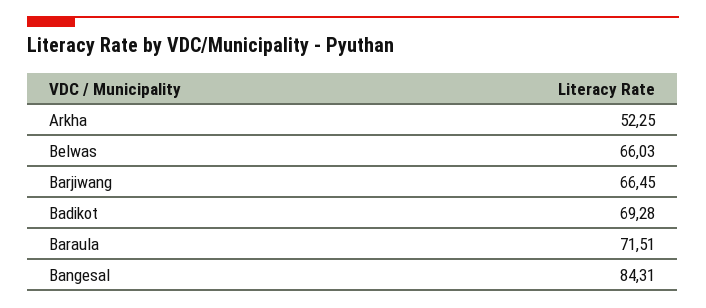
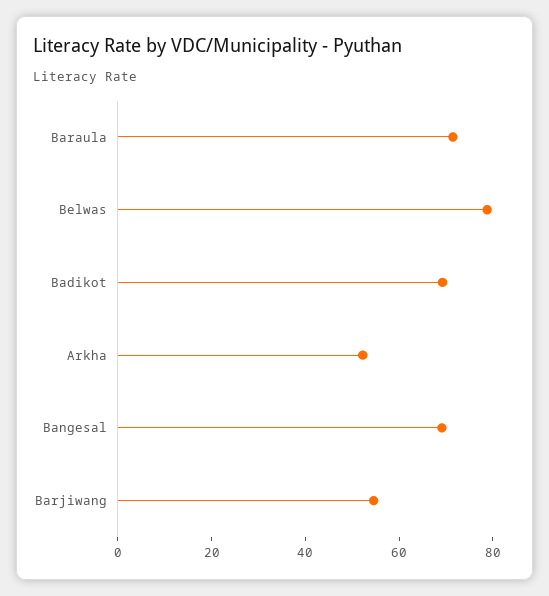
  {
    "Arkha": 52.25,
-   "Belwas": 66.03,
+   "Belwas": 80,
-   "Barjiwang": 66.45,
+   "Barjiwang": 55,
    "Badikot": 69.28,
    "Baraula": 71.51,
-   "Bangesal": 84.31
+   "Bangesal": 70
  }

